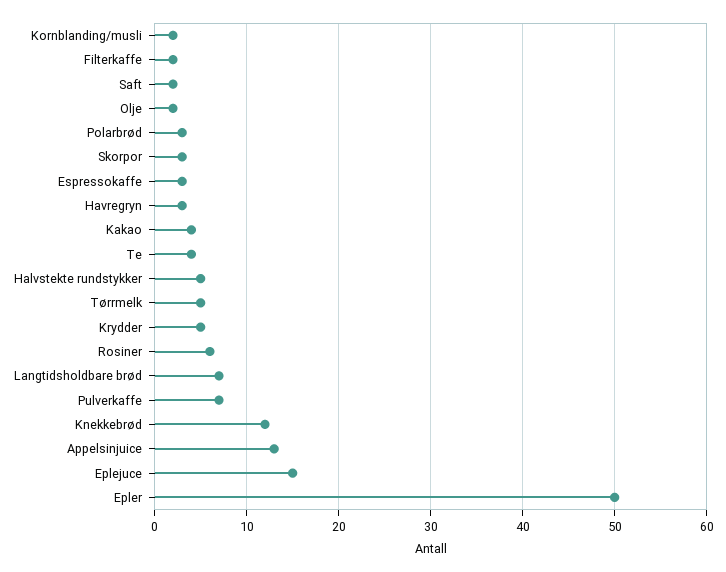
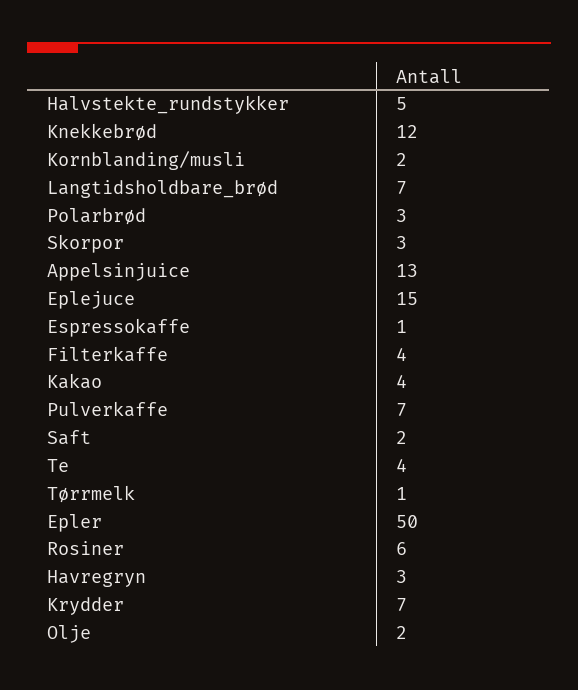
  {
    "Kornblanding/musli": 2,
-   "Filterkaffe": 2,
+   "Filterkaffe": 4,
    "Saft": 2,
    "Olje": 2,
    "Polarbrød": 3,
    "Skorpor": 3,
-   "Espressokaffe": 3,
+   "Espressokaffe": 1,
    "Havregryn": 3,
    "Kakao": 4,
    "Te": 4,
    "Halvstekte rundstykker": 5,
-   "Tørrmelk": 5,
+   "Tørrmelk": 1,
-   "Krydder": 5,
+   "Krydder": 7,
    "Rosiner": 6,
    "Langtidsholdbare brød": 7,
    "Pulverkaffe": 7,
    "Knekkebrød": 12,
    "Appelsinjuice": 13,
    "Eplejuce": 15,
    "Epler": 50
  }

